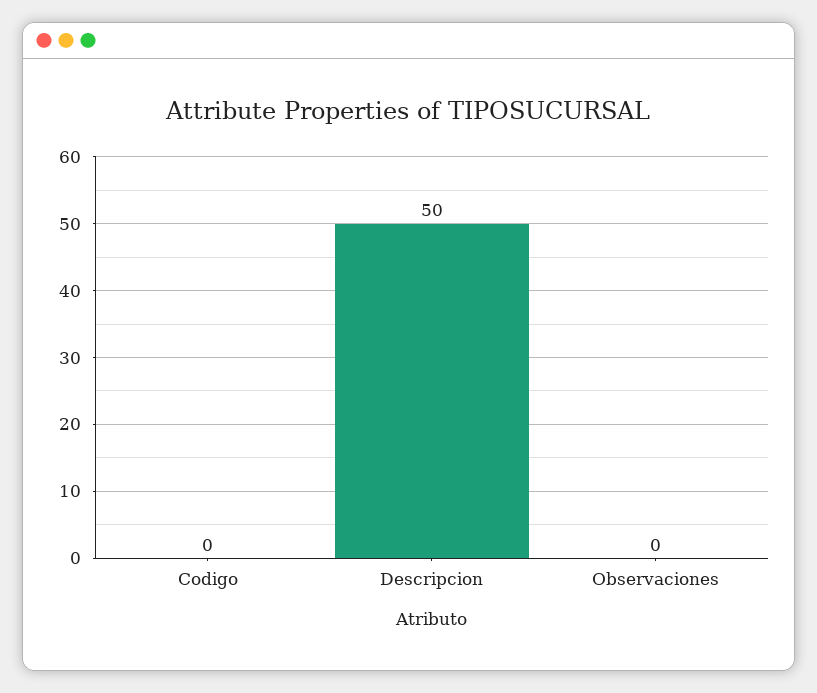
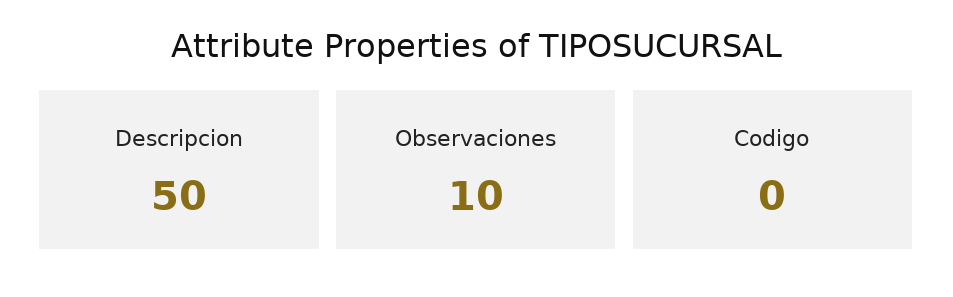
  {
    "Codigo": 0,
    "Descripcion": 50,
-   "Observaciones": 0
+   "Observaciones": 10
  }

